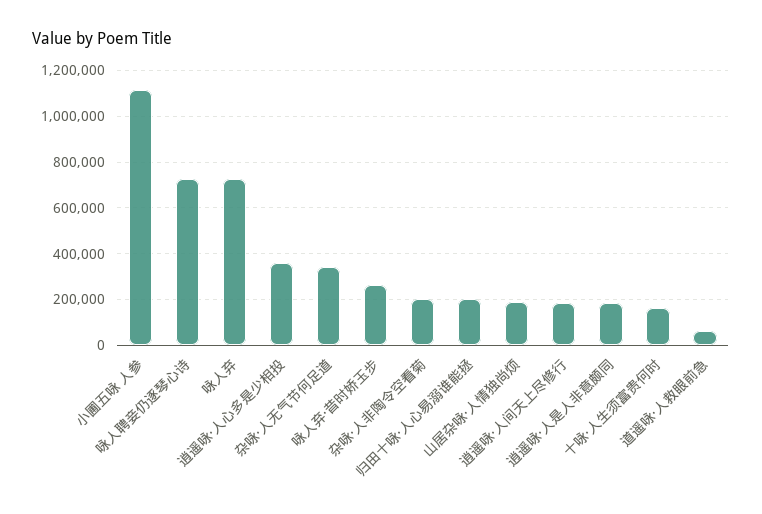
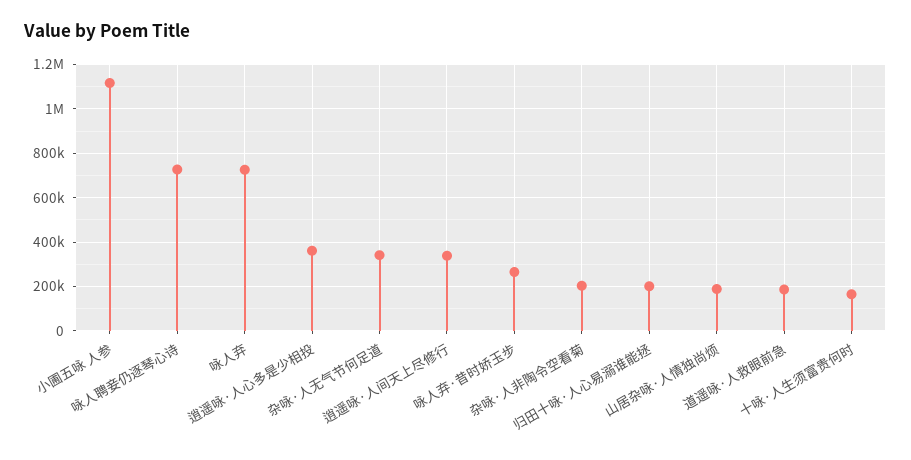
  {
    "小圃五咏 人参": 1100000,
    "咏人聘妾仍逐琴心诗": 750000,
    "咏人弃": 750000,
    "逍遥咏·人心多是少相投": 350000,
    "杂咏·人无气节何足道": 350000,
    "咏人弃·昔时娇玉步": 250000,
    "杂咏·人非陶令空看菊": 200000,
    "归田十咏·人心易溺谁能拯": 200000,
    "山居杂咏·人情独尚烦": 200000,
-   "逍遥咏·人间天上尽修行": 200000,
+   "逍遥咏·人间天上尽修行": 350000,
-   "逍遥咏·人是人非意颇同": 200000,
    "十咏·人生须富贵何时": 150000,
-   "道遥咏·人救眼前急": 50000
+   "道遥咏·人救眼前急": 200000
  }

